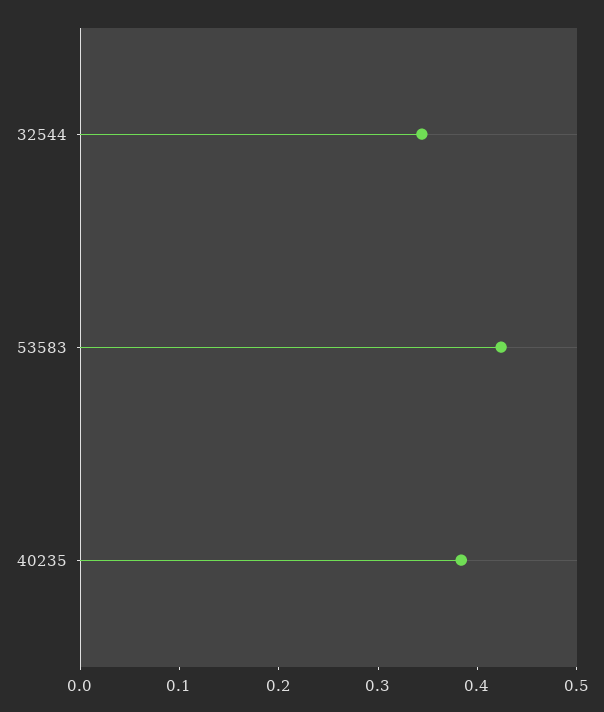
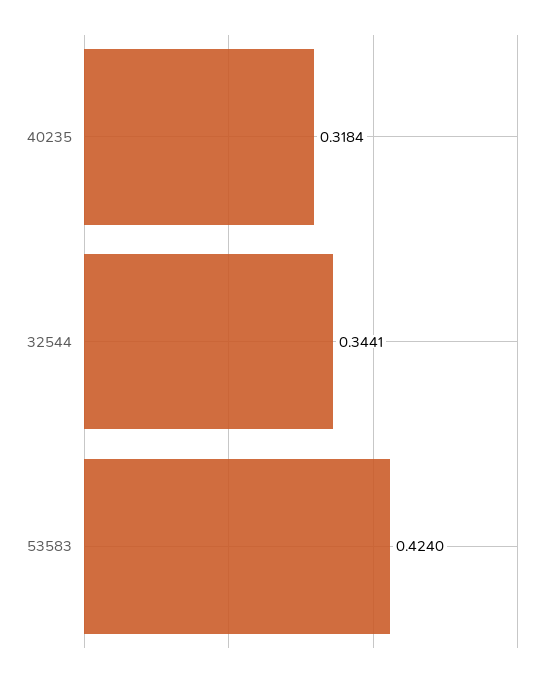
  {
    "32544": 0.3441,
    "53583": 0.424,
-   "40235": 0.38
+   "40235": 0.3184
  }

